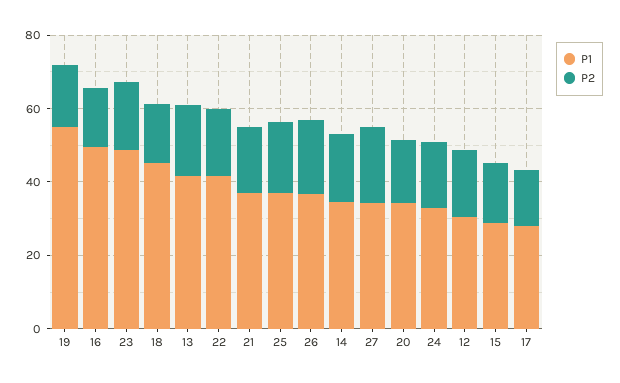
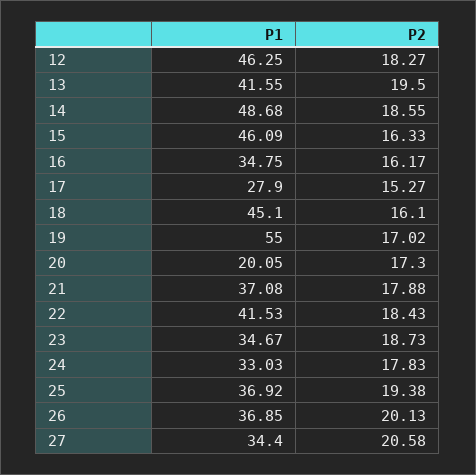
  {
    "P1": {
      "19": 55,
-     "16": 50,
+     "16": 34.75,
-     "23": 50,
+     "23": 34.67,
      "18": 45.1,
      "13": 41.55,
      "22": 41.53,
      "21": 37.08,
      "25": 36.92,
      "26": 36.85,
-     "14": 35,
+     "14": 48.68,
      "27": 34.4,
-     "20": 35,
+     "20": 20.05,
      "24": 33.03,
-     "12": 30,
+     "12": 46.25,
-     "15": 30,
+     "15": 46.09,
      "17": 27.9
    },
    "P2": {
      "19": 17.02,
      "16": 16.17,
      "23": 18.73,
      "18": 16.1,
      "13": 19.5,
      "22": 18.43,
      "21": 17.88,
      "25": 19.38,
      "26": 20.13,
      "14": 18.55,
      "27": 20.58,
      "20": 17.3,
      "24": 17.83,
      "12": 18.27,
      "15": 16.33,
      "17": 15.27
    }
  }

